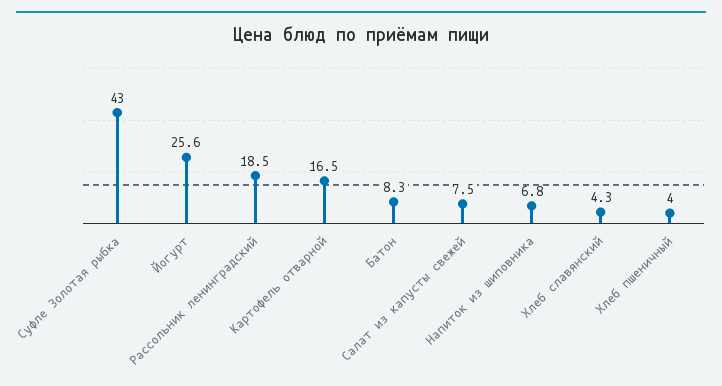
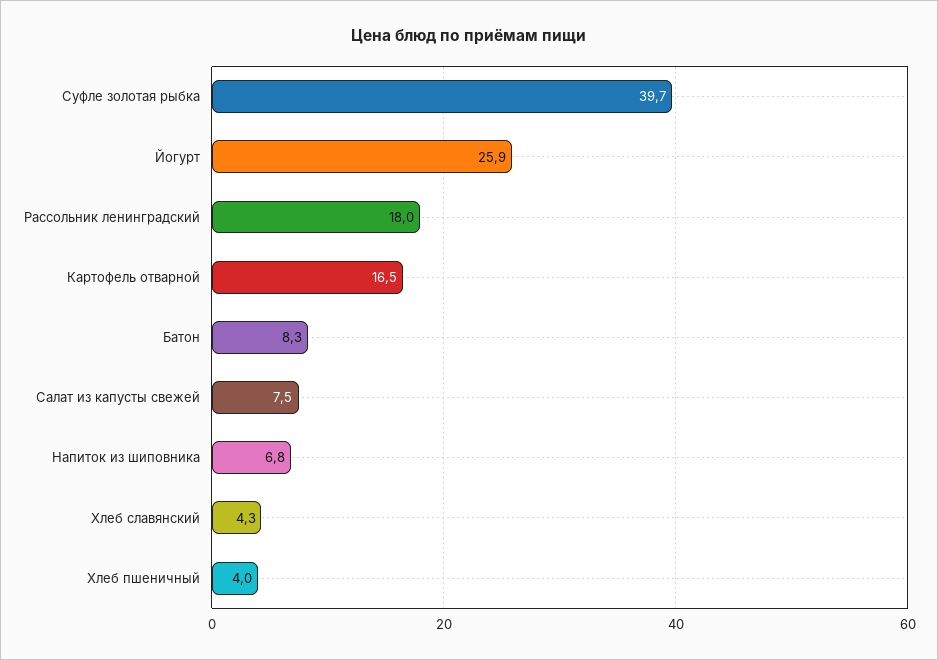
  {
-   "Суфле Золотая рыбка": 43,
+   "Суфле Золотая рыбка": 39.7,
-   "Йогурт": 25.6,
+   "Йогурт": 25.9,
-   "Рассольник ленинградский": 18.5,
+   "Рассольник ленинградский": 18,
    "Картофель отварной": 16.5,
    "Батон": 8.3,
    "Салат из капусты свежей": 7.5,
    "Напиток из шиповника": 6.8,
    "Хлеб славянский": 4.3,
    "Хлеб пшеничный": 4
  }

